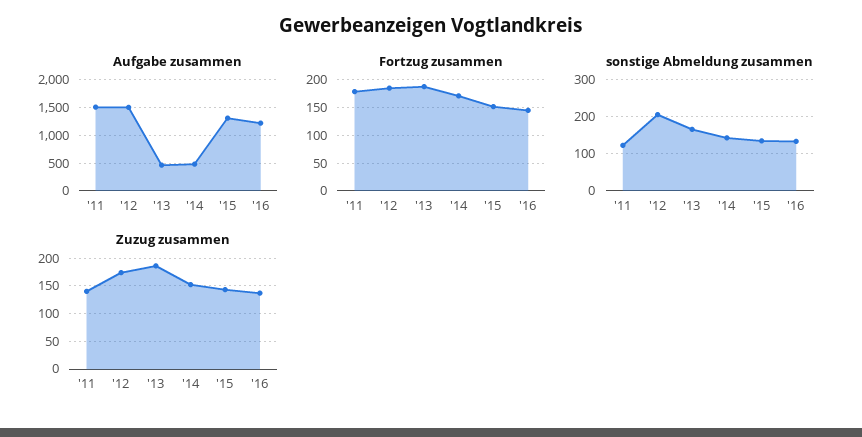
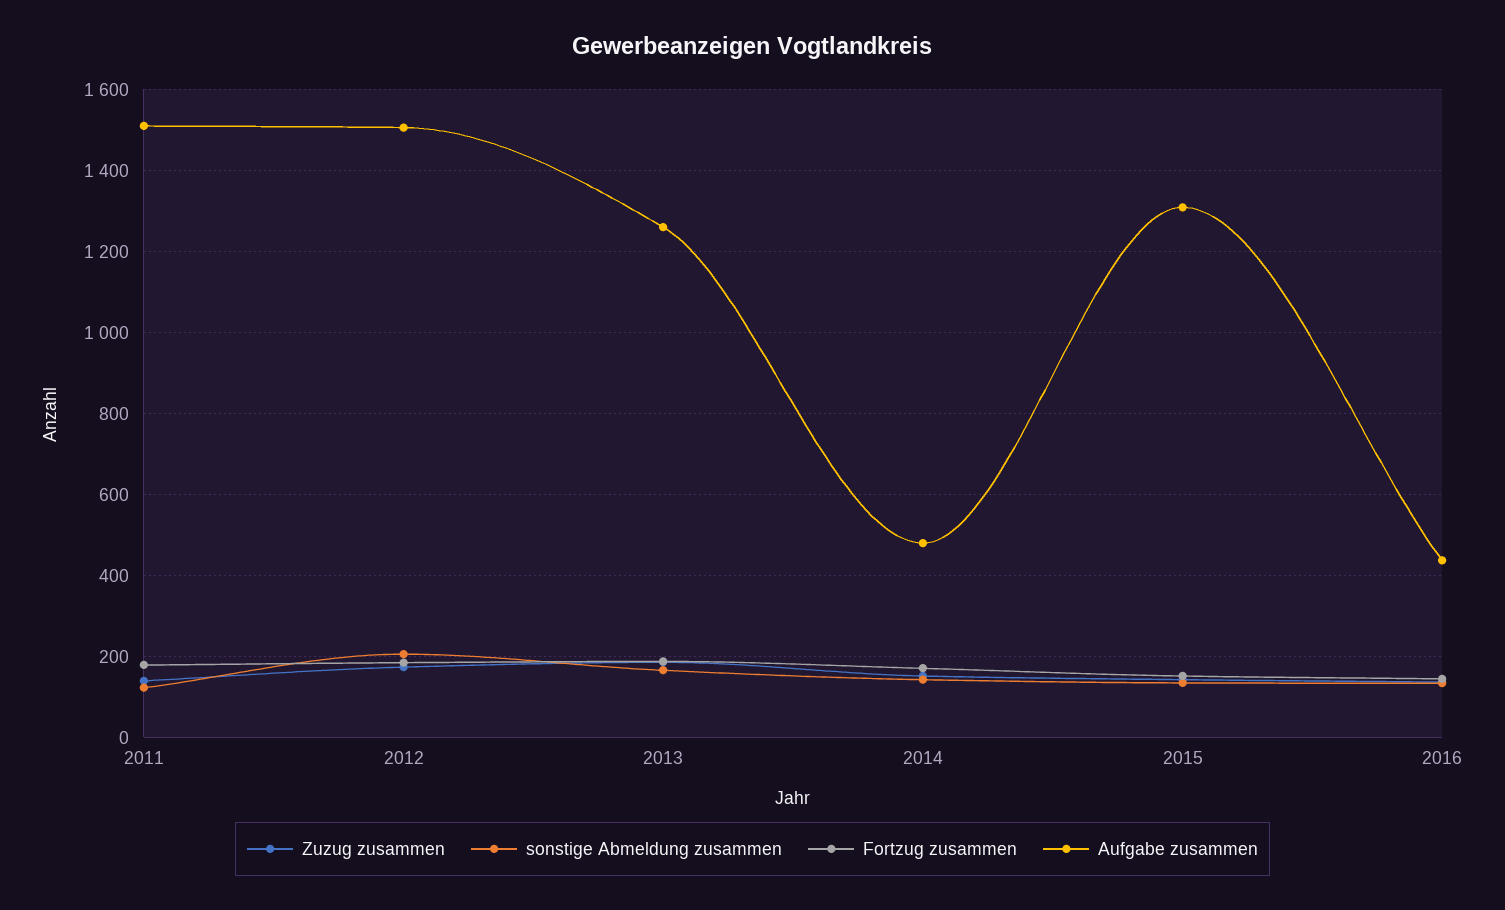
  {
    "Aufgabe zusammen": {
      "'11": 1520,
      "'12": 1500,
-     "'13": 500,
+     "'13": 1260,
      "'14": 480,
      "'15": 1300,
-     "'16": 1250
+     "'16": 440
    },
    "Fortzug zusammen": {
      "'11": 180,
      "'12": 180,
      "'13": 180,
      "'14": 180,
      "'15": 160,
      "'16": 140
    },
    "sonstige Abmeldung zusammen": {
      "'11": 120,
      "'12": 200,
      "'13": 160,
      "'14": 140,
      "'15": 140,
      "'16": 140
    },
    "Zuzug zusammen": {
      "'11": 140,
      "'12": 180,
      "'13": 180,
      "'14": 160,
      "'15": 140,
      "'16": 140
    }
  }

